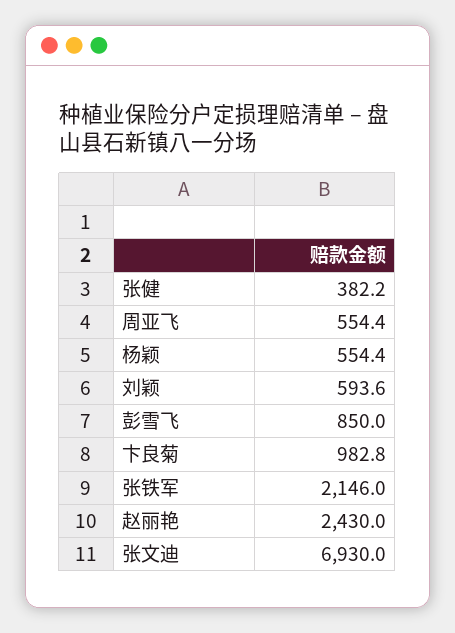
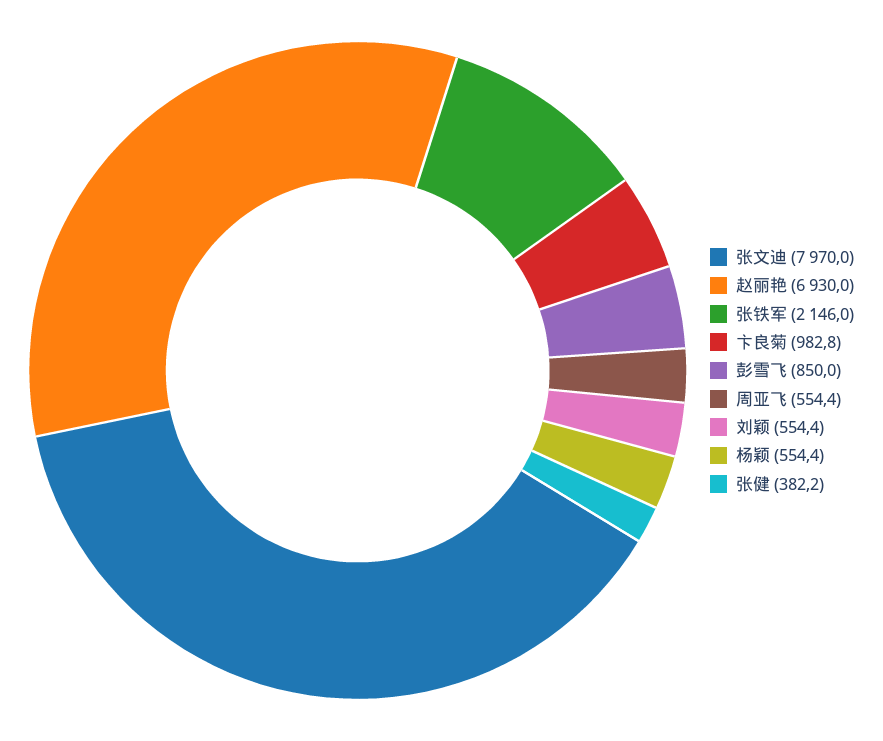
  {
    "张健": 382.2,
    "周亚飞": 554.4,
    "杨颖": 554.4,
-   "刘颖": 593.6,
+   "刘颖": 554.4,
    "彭雪飞": 850,
    "卞良菊": 982.8,
    "张铁军": 2146,
-   "赵丽艳": 2430,
+   "赵丽艳": 6930,
-   "张文迪": 6930
+   "张文迪": 7970
  }

